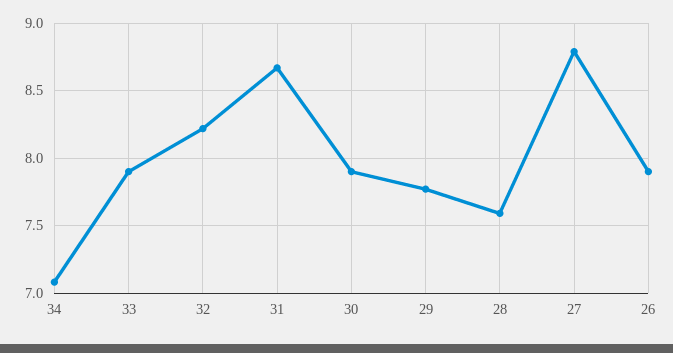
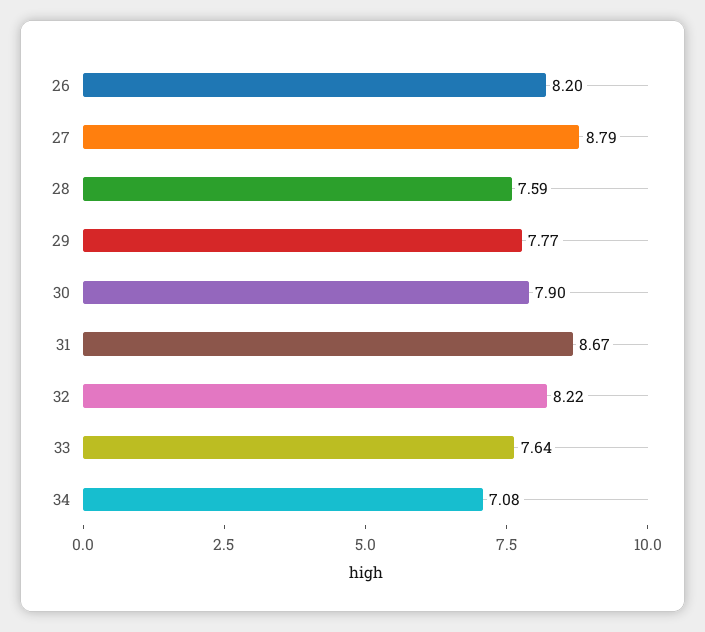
  {
    "34": 7.08,
-   "33": 7.9,
+   "33": 7.64,
    "32": 8.22,
    "31": 8.67,
    "30": 7.9,
    "29": 7.77,
    "28": 7.59,
    "27": 8.79,
-   "26": 7.9
+   "26": 8.2
  }

